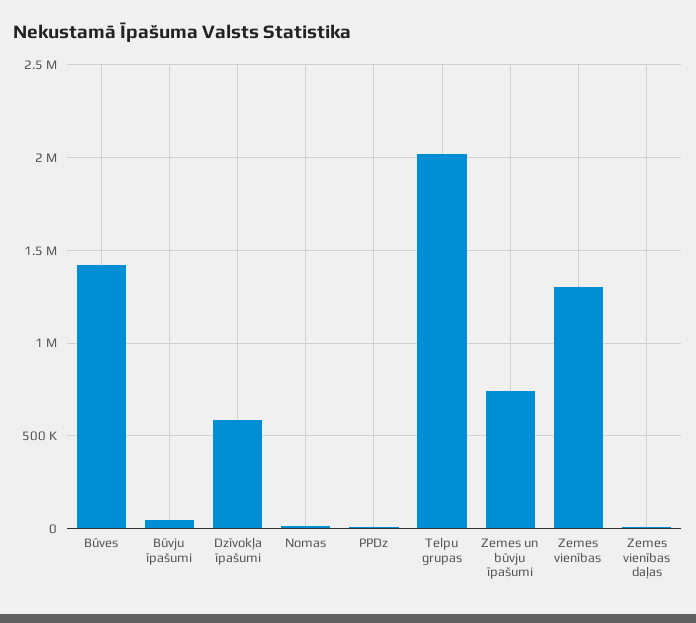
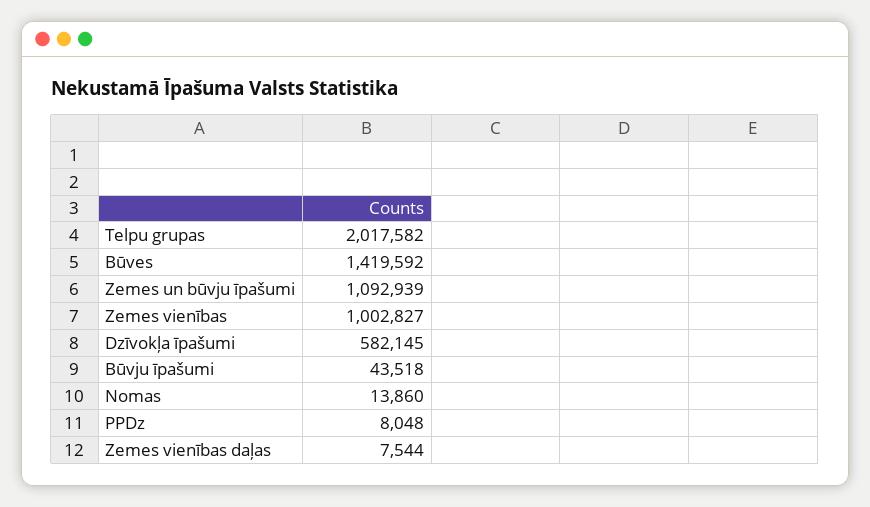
  {
    "Būves": 1419592,
    "Būvju īpašumi": 43518,
    "Dzīvokļa īpašumi": 582145,
    "Nomas": 13860,
    "PPDz": 8048,
    "Telpu grupas": 2017582,
-   "Zemes un būvju īpašumi": 750000,
+   "Zemes un būvju īpašumi": 1092939,
-   "Zemes vienības": 1300000,
+   "Zemes vienības": 1002827,
    "Zemes vienības daļas": 7544
  }

